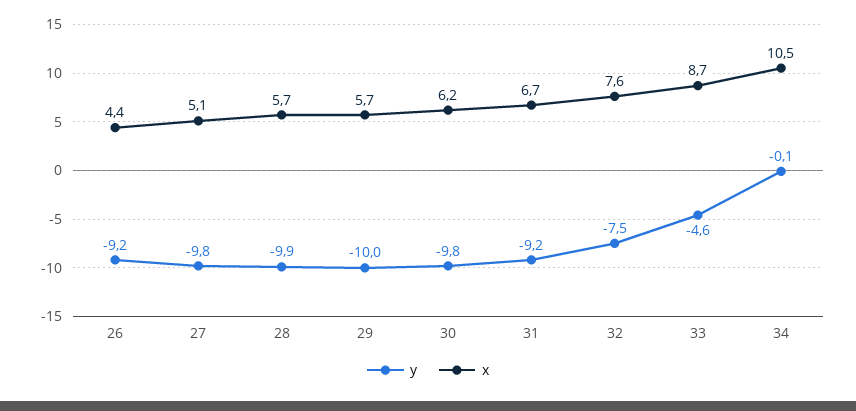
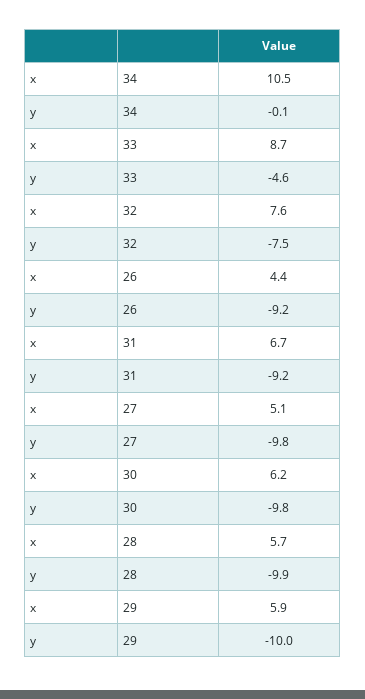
  {
    "y": {
      "26": -9.2,
      "27": -9.8,
      "28": -9.9,
      "29": -10,
      "30": -9.8,
      "31": -9.2,
      "32": -7.5,
      "33": -4.6,
      "34": -0.1
    },
    "x": {
      "26": 4.4,
      "27": 5.1,
      "28": 5.7,
-     "29": 5.7,
+     "29": 5.9,
      "30": 6.2,
      "31": 6.7,
      "32": 7.6,
      "33": 8.7,
      "34": 10.5
    }
  }

